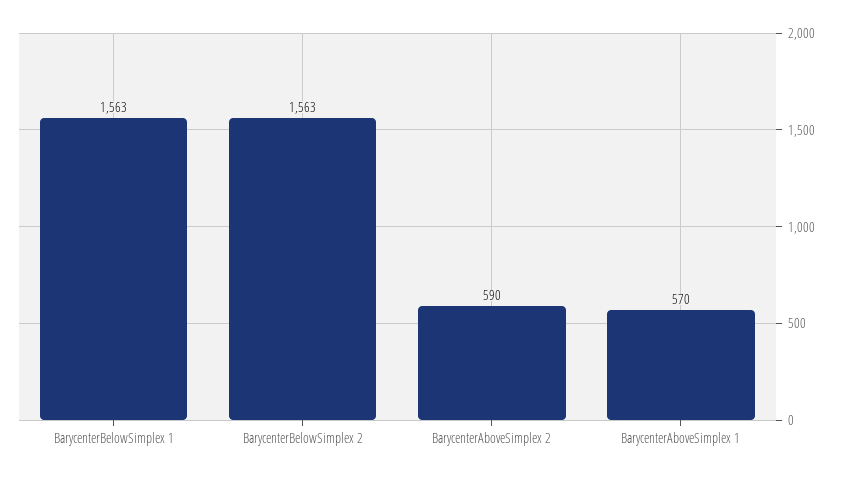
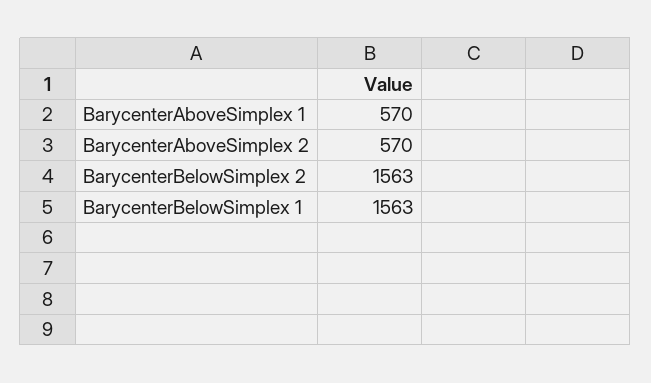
  {
    "BarycenterBelowSimplex 1": 1563,
    "BarycenterBelowSimplex 2": 1563,
-   "BarycenterAboveSimplex 2": 590,
+   "BarycenterAboveSimplex 2": 570,
    "BarycenterAboveSimplex 1": 570
  }

